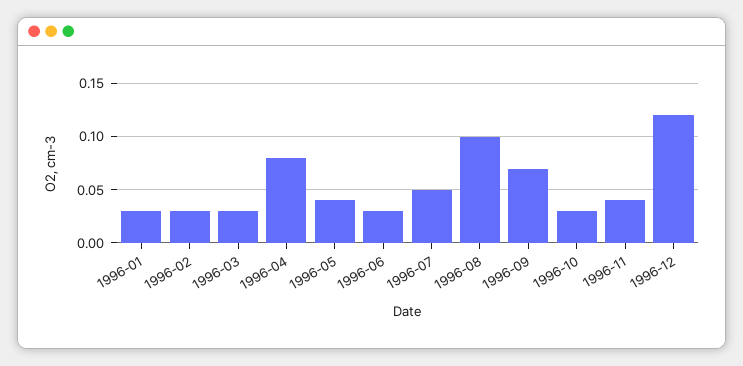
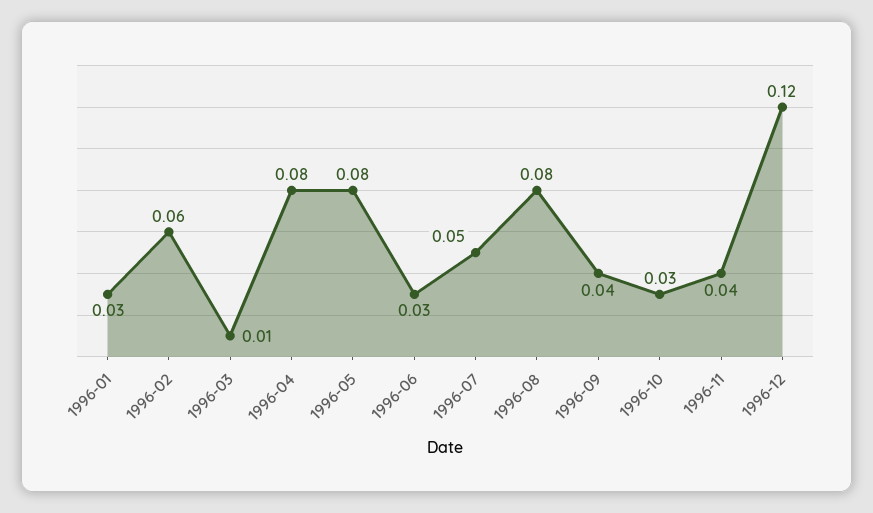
  {
    "1996-01": 0.03,
-   "1996-02": 0.03,
+   "1996-02": 0.06,
-   "1996-03": 0.03,
+   "1996-03": 0.01,
    "1996-04": 0.08,
-   "1996-05": 0.04,
+   "1996-05": 0.08,
    "1996-06": 0.03,
    "1996-07": 0.05,
-   "1996-08": 0.1,
+   "1996-08": 0.08,
-   "1996-09": 0.07,
+   "1996-09": 0.04,
    "1996-10": 0.03,
    "1996-11": 0.04,
    "1996-12": 0.12
  }

